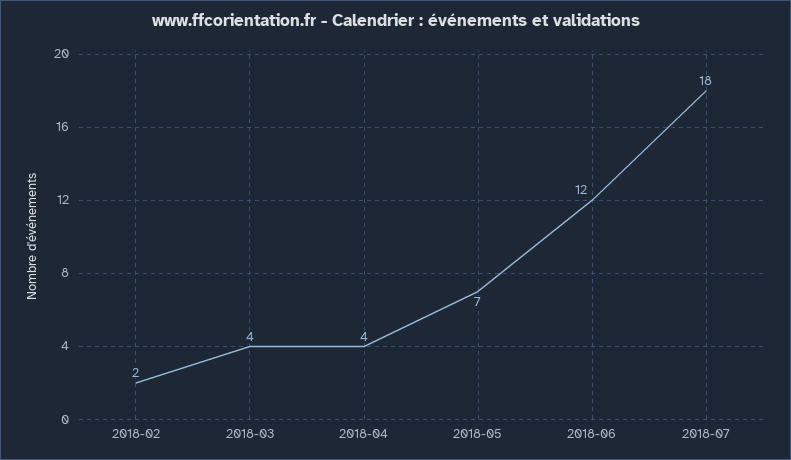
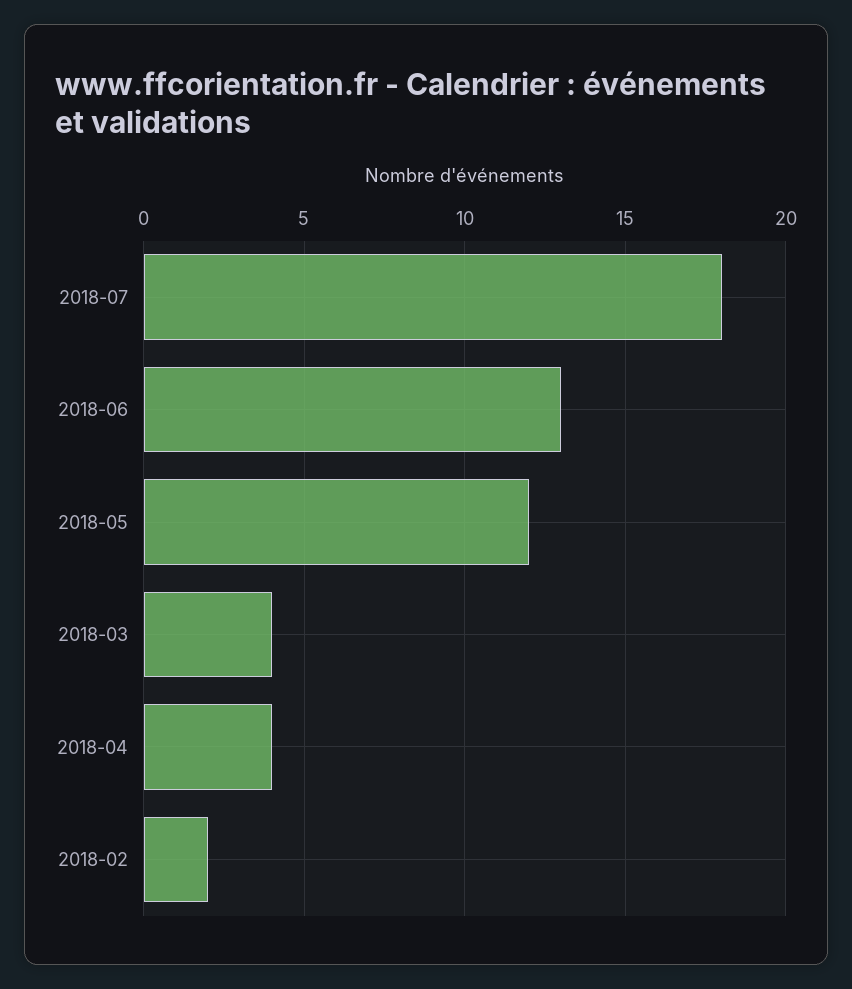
  {
    "2018-02": 2,
    "2018-03": 4,
    "2018-04": 4,
-   "2018-05": 7,
+   "2018-05": 12,
-   "2018-06": 12,
+   "2018-06": 13,
    "2018-07": 18
  }

